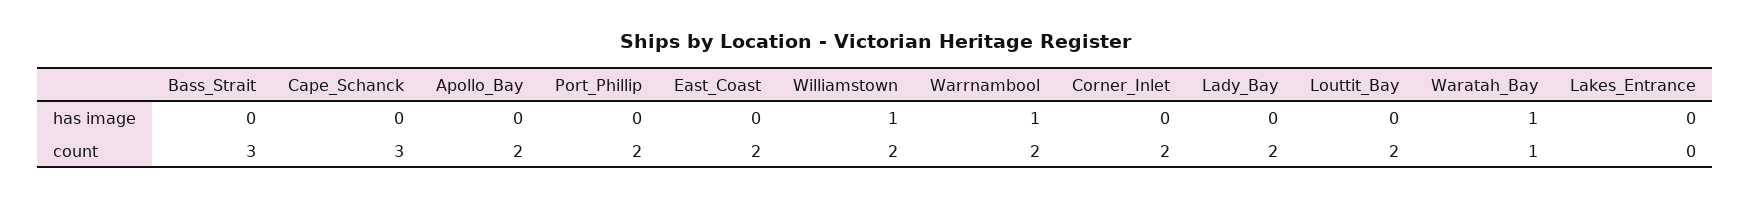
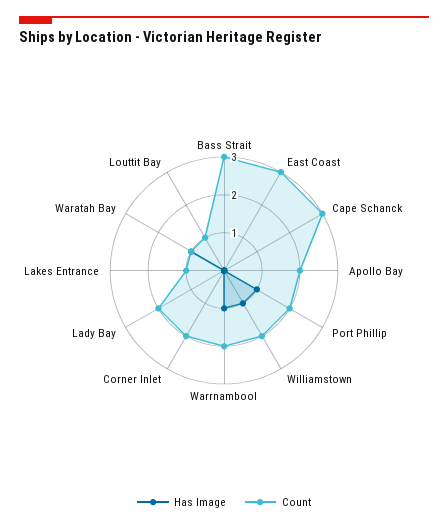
  {
    "has image": {
      "Bass_Strait": 0,
      "Cape_Schanck": 0,
      "Apollo_Bay": 0,
-     "Port_Phillip": 0,
+     "Port_Phillip": 1,
      "East_Coast": 0,
      "Williamstown": 1,
      "Warrnambool": 1,
      "Corner_Inlet": 0,
      "Lady_Bay": 0,
      "Louttit_Bay": 0,
      "Waratah_Bay": 1,
      "Lakes_Entrance": 0
    },
    "count": {
      "Bass_Strait": 3,
      "Cape_Schanck": 3,
      "Apollo_Bay": 2,
      "Port_Phillip": 2,
-     "East_Coast": 2,
+     "East_Coast": 3,
      "Williamstown": 2,
      "Warrnambool": 2,
      "Corner_Inlet": 2,
      "Lady_Bay": 2,
-     "Louttit_Bay": 2,
+     "Louttit_Bay": 1,
      "Waratah_Bay": 1,
-     "Lakes_Entrance": 0
+     "Lakes_Entrance": 1
    }
  }

